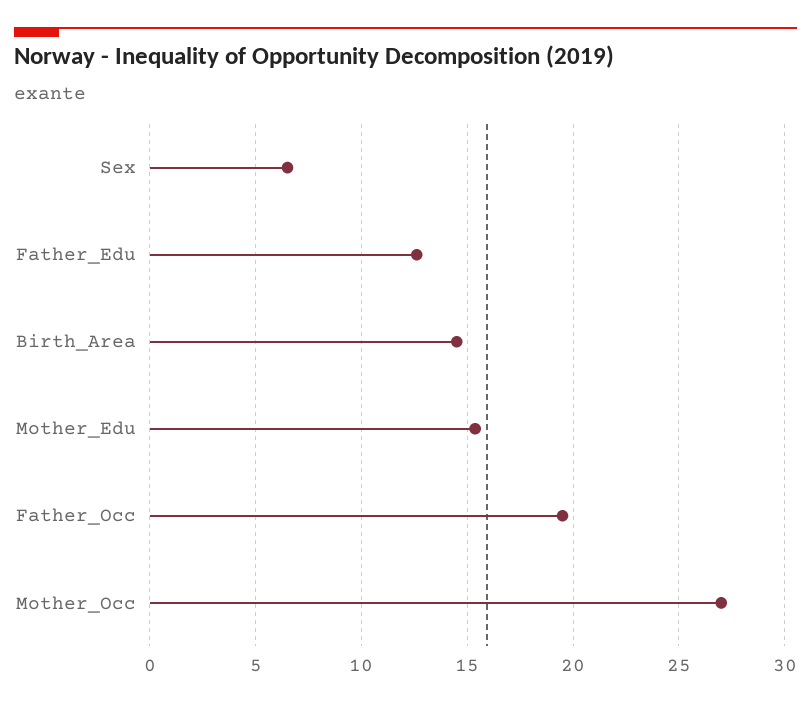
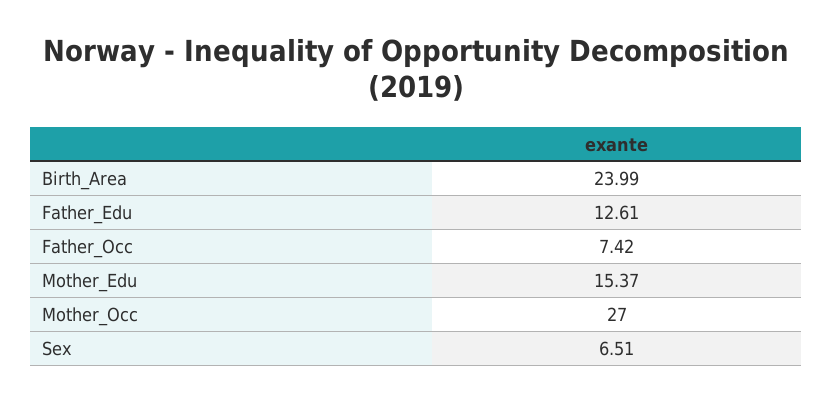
  {
    "Sex": 6.51,
    "Father_Edu": 12.61,
-   "Birth_Area": 14.5,
+   "Birth_Area": 23.99,
    "Mother_Edu": 15.37,
-   "Father_Occ": 19.5,
+   "Father_Occ": 7.42,
    "Mother_Occ": 27
  }

